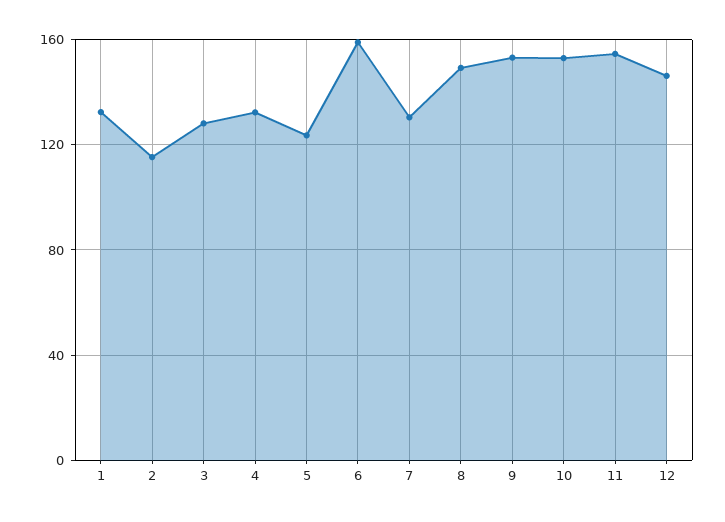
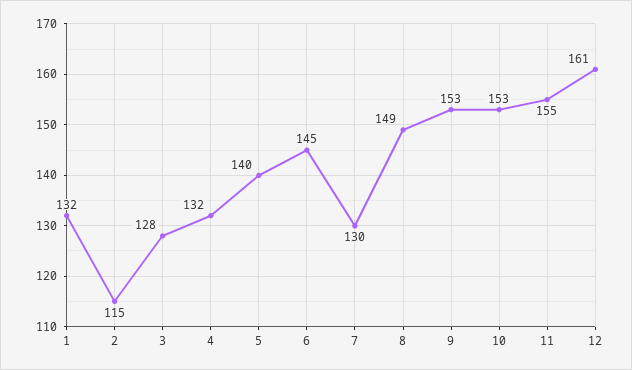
  {
    "1": 132,
    "2": 115,
    "3": 128,
    "4": 132,
-   "5": 125,
+   "5": 140,
-   "6": 160,
+   "6": 145,
    "7": 130,
    "8": 149,
    "9": 153,
    "10": 153,
    "11": 155,
-   "12": 145
+   "12": 161
  }

